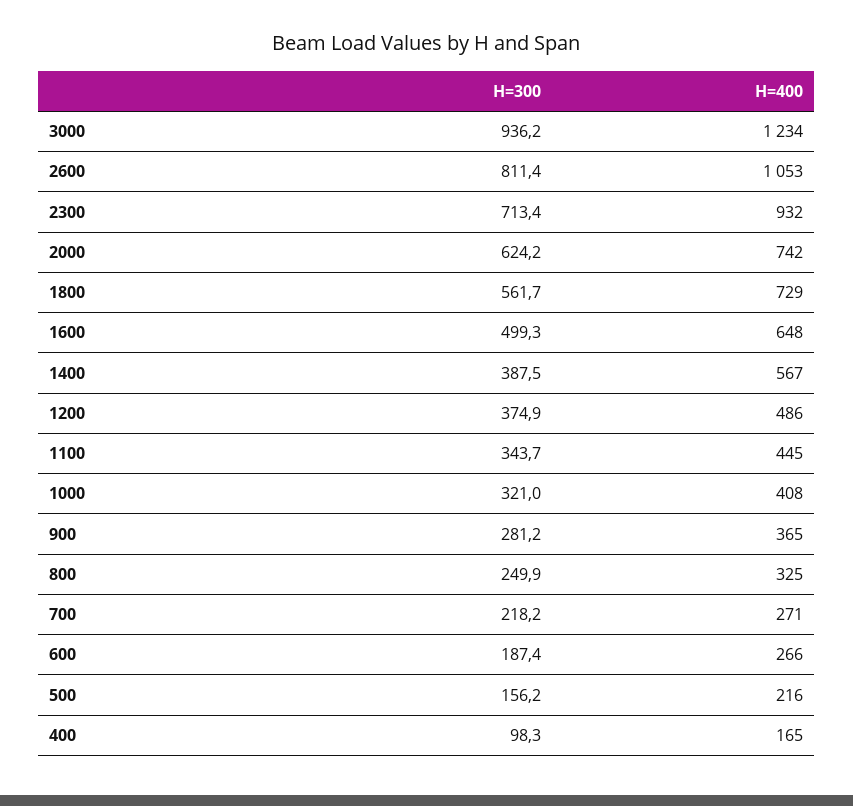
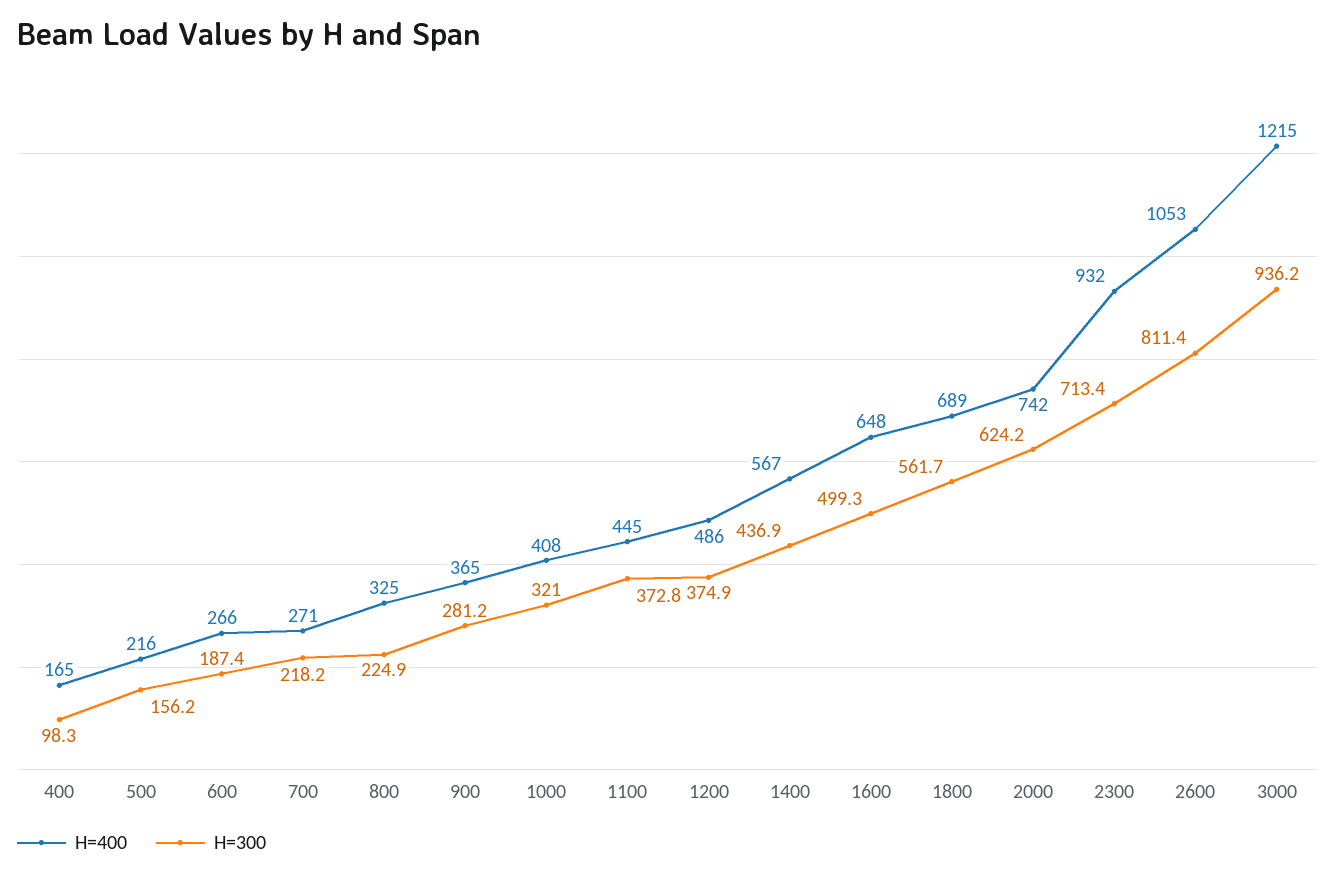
  {
    "H=300": {
      "3000": 936.2,
      "2600": 811.4,
      "2300": 713.4,
      "2000": 624.2,
      "1800": 561.7,
      "1600": 499.3,
-     "1400": 387.5,
+     "1400": 436.9,
      "1200": 374.9,
-     "1100": 343.7,
+     "1100": 372.8,
      "1000": 321,
      "900": 281.2,
-     "800": 249.9,
+     "800": 224.9,
      "700": 218.2,
      "600": 187.4,
      "500": 156.2,
      "400": 98.3
    },
    "H=400": {
-     "3000": 1234,
+     "3000": 1215,
      "2600": 1053,
      "2300": 932,
      "2000": 742,
-     "1800": 729,
+     "1800": 689,
      "1600": 648,
      "1400": 567,
      "1200": 486,
      "1100": 445,
      "1000": 408,
      "900": 365,
      "800": 325,
      "700": 271,
      "600": 266,
      "500": 216,
      "400": 165
    }
  }

